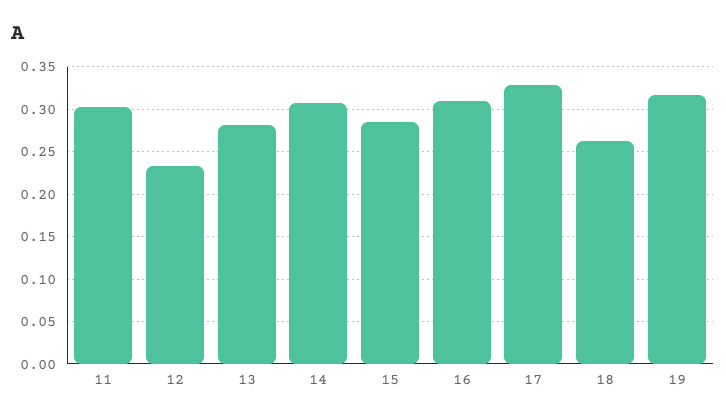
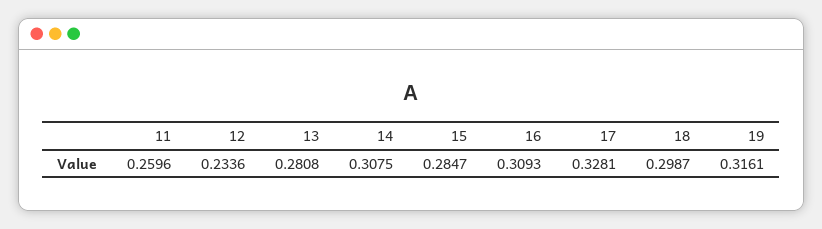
  {
-   "11": 0.3,
+   "11": 0.2596,
    "12": 0.2336,
    "13": 0.2808,
    "14": 0.3075,
    "15": 0.2847,
    "16": 0.3093,
    "17": 0.3281,
-   "18": 0.26,
+   "18": 0.2987,
    "19": 0.3161
  }

